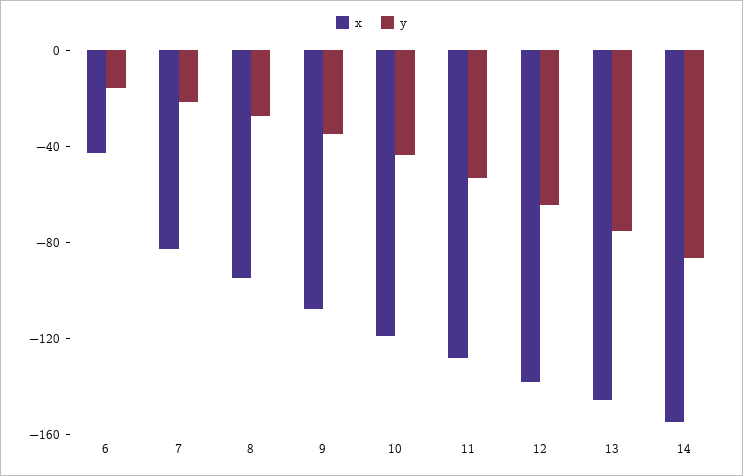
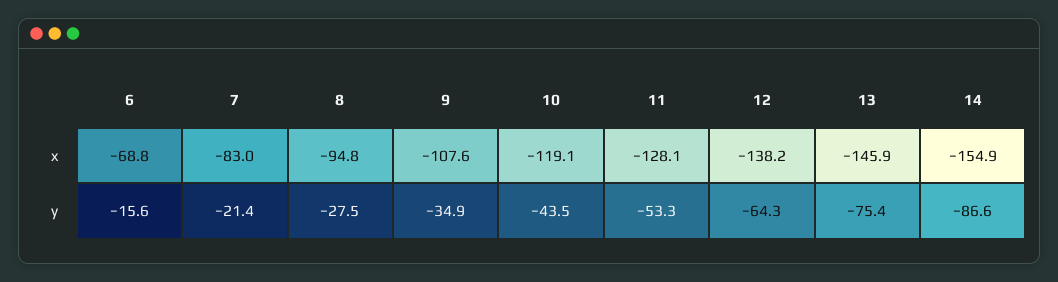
  {
    "x": {
-     "6": -40,
+     "6": -68.8,
      "7": -83,
      "8": -94.8,
      "9": -107.6,
      "10": -119.1,
      "11": -128.1,
      "12": -138.2,
      "13": -145.9,
      "14": -154.9
    },
    "y": {
      "6": -15.6,
      "7": -21.4,
      "8": -27.5,
      "9": -34.9,
      "10": -43.5,
      "11": -53.3,
      "12": -64.3,
      "13": -75.4,
      "14": -86.6
    }
  }

